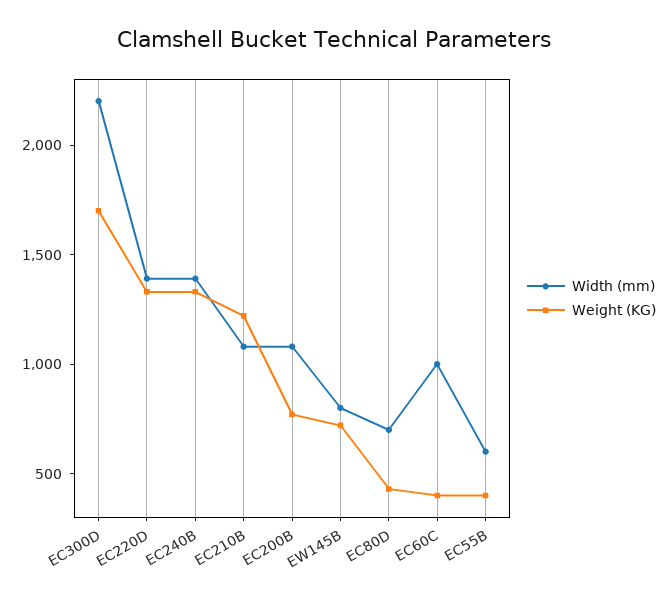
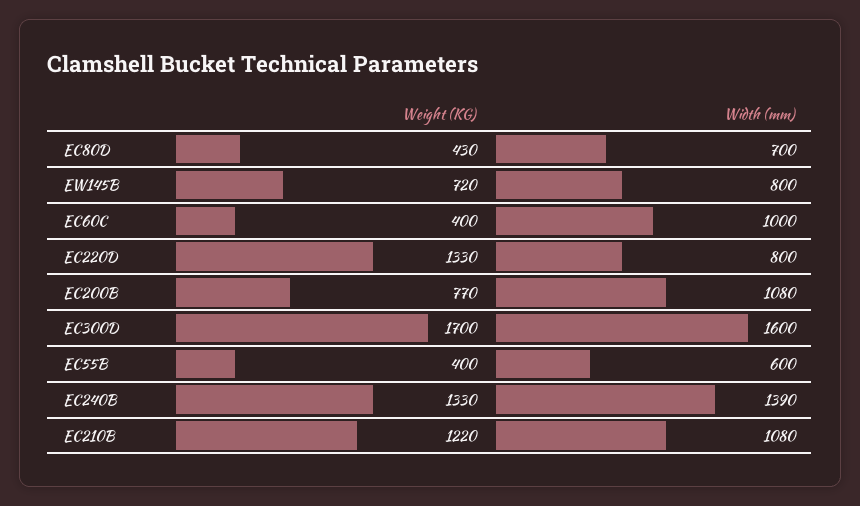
  {
    "Width (mm)": {
-     "EC300D": 2200,
+     "EC300D": 1600,
-     "EC220D": 1400,
+     "EC220D": 800,
      "EC240B": 1390,
      "EC210B": 1080,
      "EC200B": 1080,
      "EW145B": 800,
      "EC80D": 700,
      "EC60C": 1000,
      "EC55B": 600
    },
    "Weight (KG)": {
      "EC300D": 1700,
      "EC220D": 1330,
      "EC240B": 1330,
      "EC210B": 1220,
      "EC200B": 770,
      "EW145B": 720,
      "EC80D": 430,
      "EC60C": 400,
      "EC55B": 400
    }
  }

